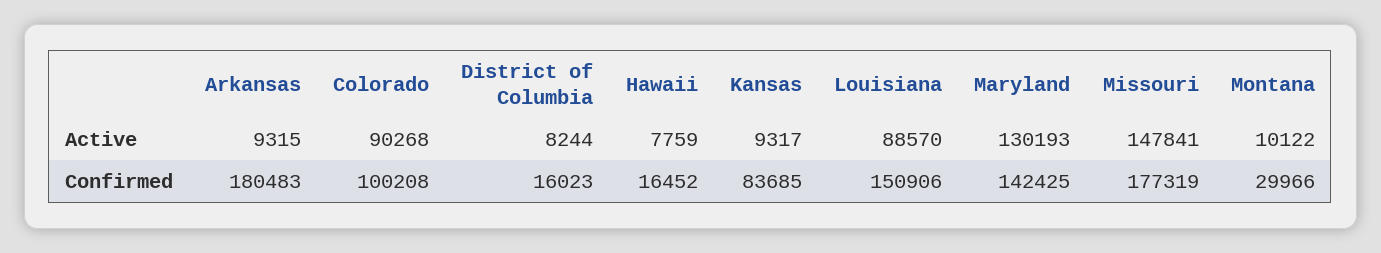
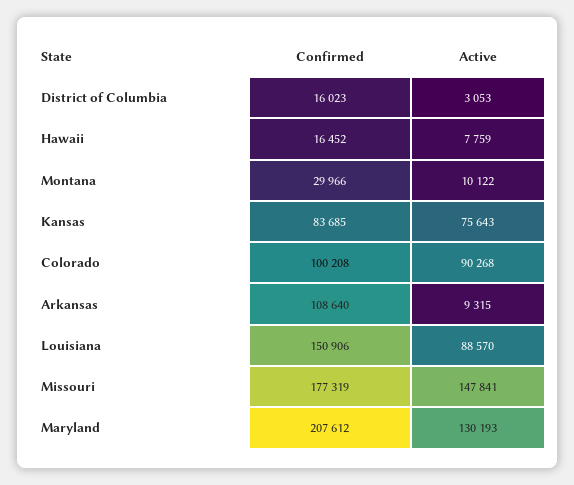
  {
    "Arkansas": {
      "Active": 9315,
-     "Confirmed": 180483
+     "Confirmed": 108640
    },
    "Colorado": {
      "Active": 90268,
      "Confirmed": 100208
    },
    "District of Columbia": {
-     "Active": 8244,
+     "Active": 3053,
      "Confirmed": 16023
    },
    "Hawaii": {
      "Active": 7759,
      "Confirmed": 16452
    },
    "Kansas": {
-     "Active": 9317,
+     "Active": 75643,
      "Confirmed": 83685
    },
    "Louisiana": {
      "Active": 88570,
      "Confirmed": 150906
    },
    "Maryland": {
      "Active": 130193,
-     "Confirmed": 142425
+     "Confirmed": 207612
    },
    "Missouri": {
      "Active": 147841,
      "Confirmed": 177319
    },
    "Montana": {
      "Active": 10122,
      "Confirmed": 29966
    }
  }

